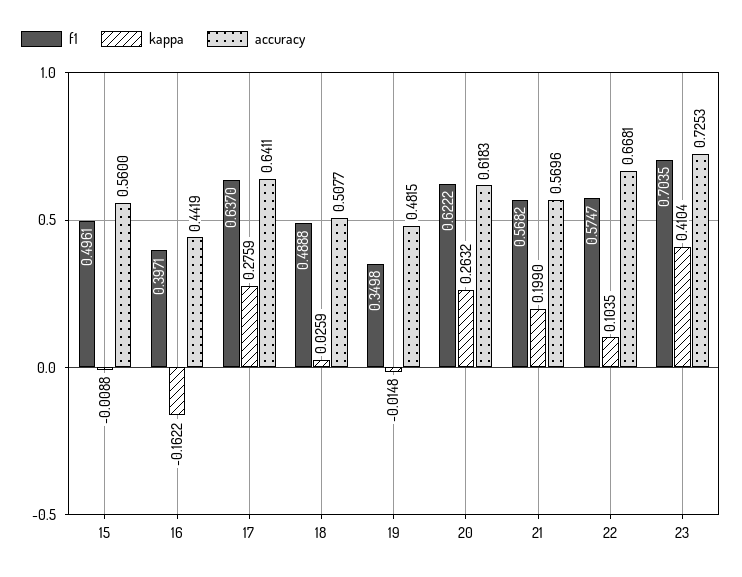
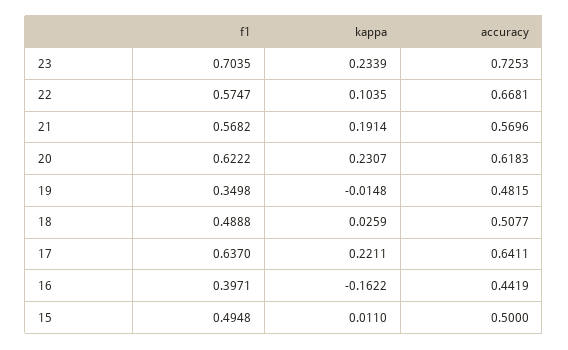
  {
    "f1": {
-     "15": 0.4961,
+     "15": 0.4948,
      "16": 0.3971,
      "17": 0.637,
      "18": 0.4888,
      "19": 0.3498,
      "20": 0.6222,
      "21": 0.5682,
      "22": 0.5747,
      "23": 0.7035
    },
    "kappa": {
-     "15": -0.0088,
+     "15": 0.011,
      "16": -0.1622,
-     "17": 0.2759,
+     "17": 0.2211,
      "18": 0.0259,
      "19": -0.0148,
-     "20": 0.2632,
+     "20": 0.2307,
-     "21": 0.199,
+     "21": 0.1914,
      "22": 0.1035,
-     "23": 0.4104
+     "23": 0.2339
    },
    "accuracy": {
-     "15": 0.56,
+     "15": 0.5,
      "16": 0.4419,
      "17": 0.6411,
      "18": 0.5077,
      "19": 0.4815,
      "20": 0.6183,
      "21": 0.5696,
      "22": 0.6681,
      "23": 0.7253
    }
  }

